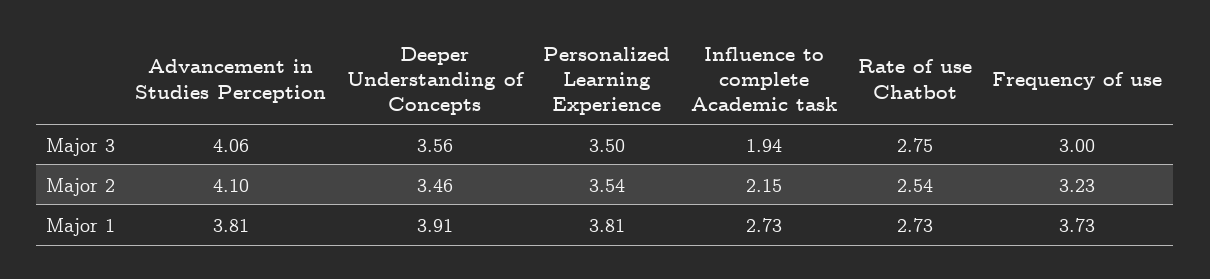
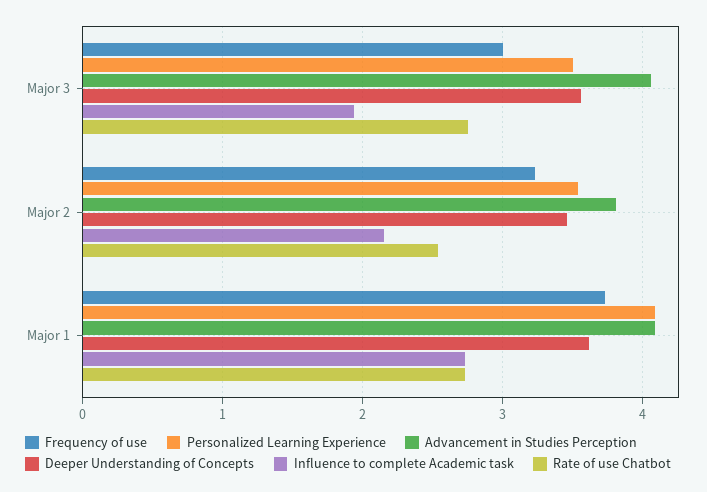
  {
    "Advancement in Studies Perception": {
      "Major 3": 4.06,
-     "Major 2": 4.1,
+     "Major 2": 3.8,
-     "Major 1": 3.81
+     "Major 1": 4.1
    },
    "Deeper Understanding of Concepts": {
      "Major 3": 3.56,
      "Major 2": 3.46,
-     "Major 1": 3.91
+     "Major 1": 3.6
    },
    "Personalized Learning Experience": {
      "Major 3": 3.5,
      "Major 2": 3.54,
-     "Major 1": 3.81
+     "Major 1": 4.1
    },
    "Influence to complete Academic task": {
      "Major 3": 1.94,
      "Major 2": 2.15,
      "Major 1": 2.73
    },
    "Rate of use Chatbot": {
      "Major 3": 2.75,
      "Major 2": 2.54,
      "Major 1": 2.73
    },
    "Frequency of use": {
      "Major 3": 3,
      "Major 2": 3.23,
      "Major 1": 3.73
    }
  }

